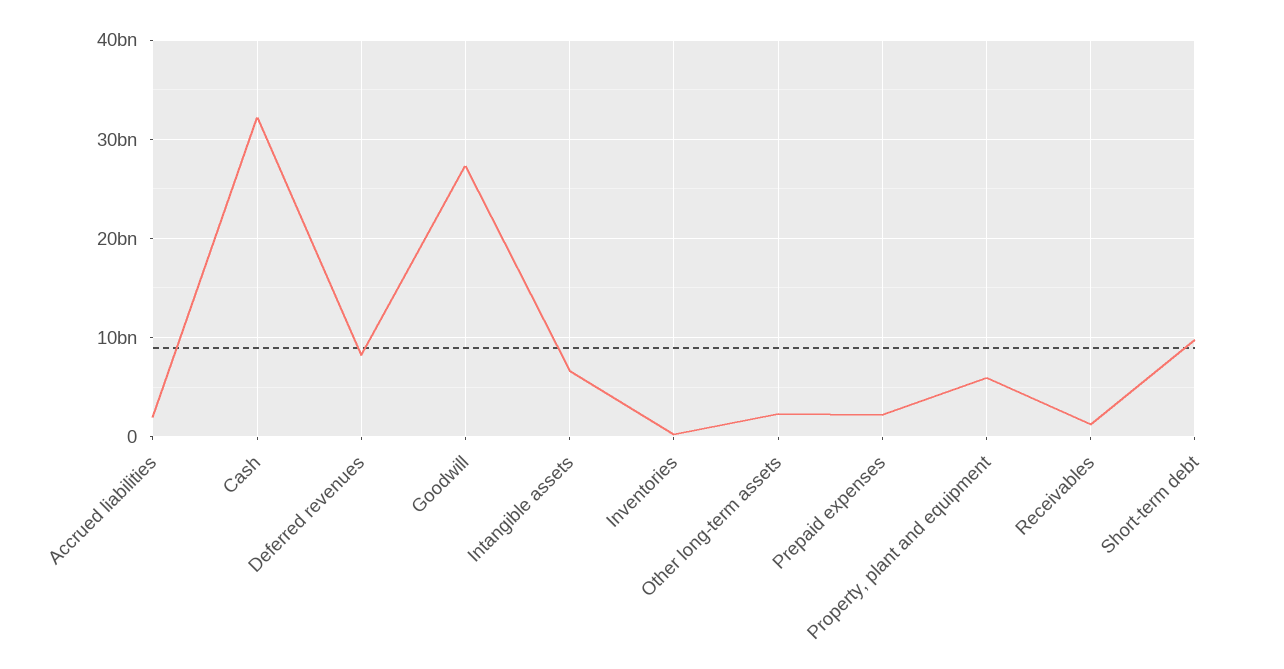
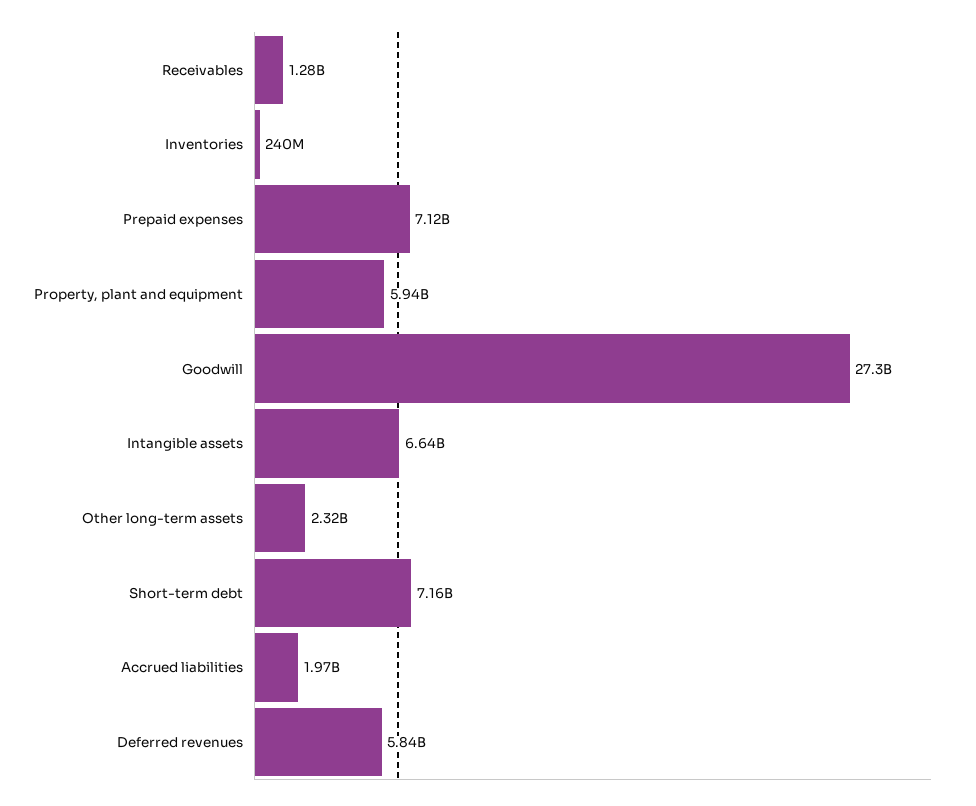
  {
    "Accrued liabilities": 1970000000,
-   "Cash": 32000000000,
-   "Deferred revenues": 8000000000,
+   "Deferred revenues": 5840000000,
    "Goodwill": 27300000000,
    "Intangible assets": 6640000000,
    "Inventories": 240000000,
    "Other long-term assets": 2320000000,
-   "Prepaid expenses": 2000000000,
+   "Prepaid expenses": 7120000000,
    "Property, plant and equipment": 5940000000,
    "Receivables": 1280000000,
-   "Short-term debt": 10000000000
+   "Short-term debt": 7160000000
  }

